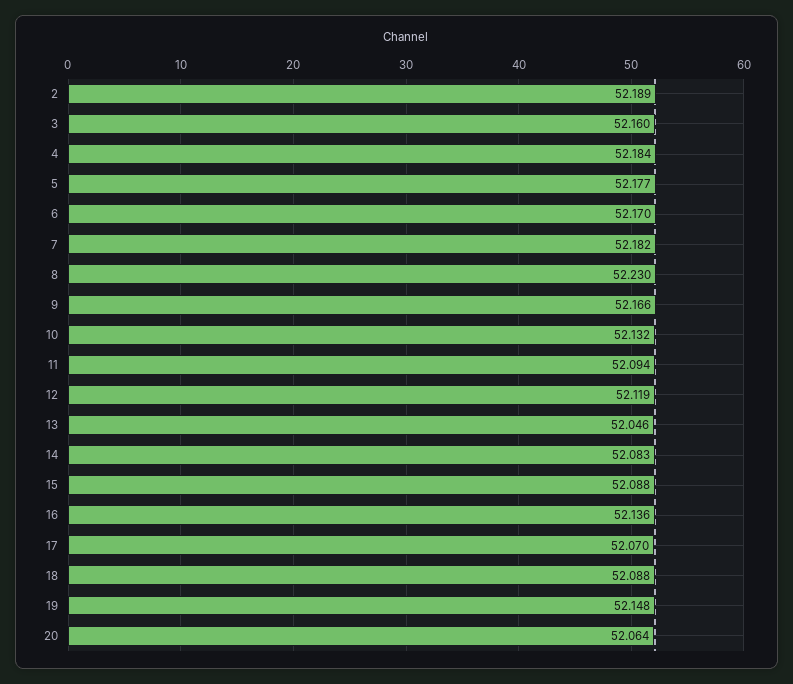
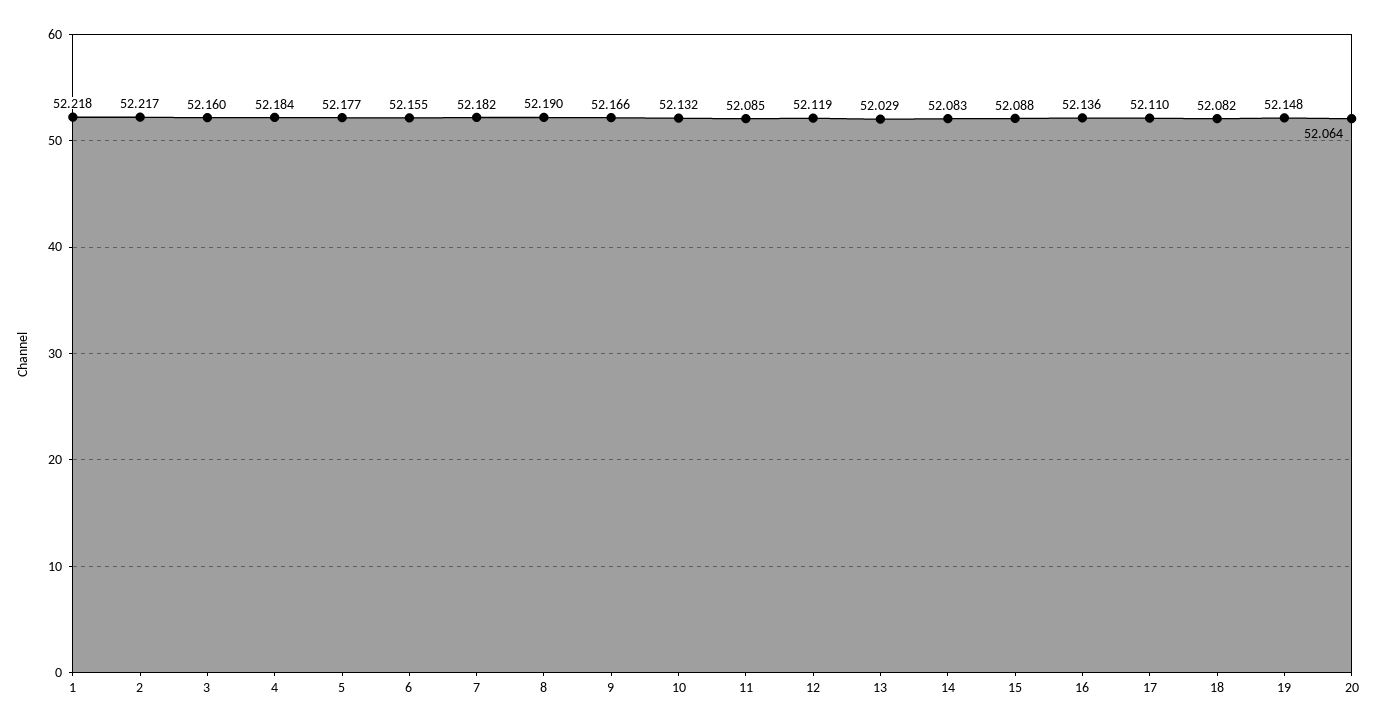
  {
-   "2": 52.189,
+   "2": 52.217,
    "3": 52.16,
    "4": 52.184,
    "5": 52.177,
-   "6": 52.17,
+   "6": 52.155,
    "7": 52.182,
-   "8": 52.23,
+   "8": 52.19,
    "9": 52.166,
    "10": 52.132,
-   "11": 52.094,
+   "11": 52.085,
    "12": 52.119,
-   "13": 52.046,
+   "13": 52.029,
    "14": 52.083,
    "15": 52.088,
    "16": 52.136,
-   "17": 52.07,
+   "17": 52.11,
-   "18": 52.088,
+   "18": 52.082,
    "19": 52.148,
-   "20": 52.064
+   "20": 52.064,
+   "1": 52.218
  }

